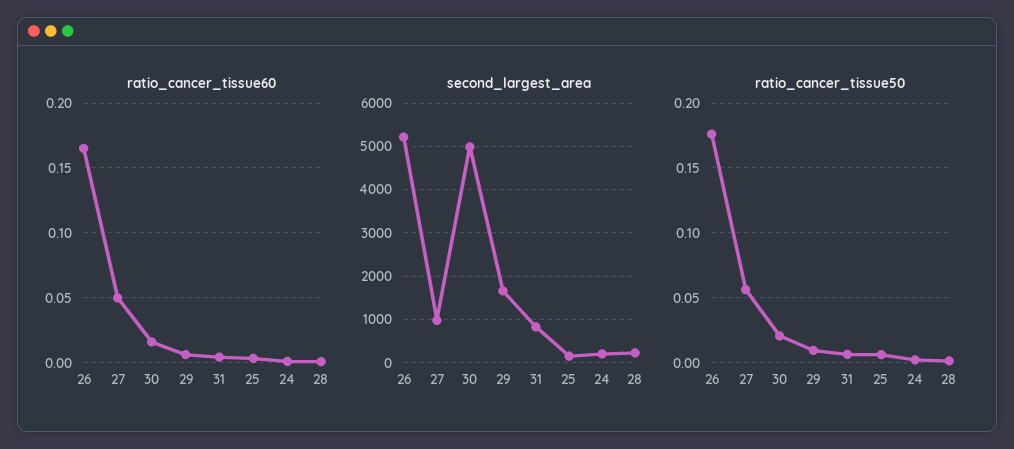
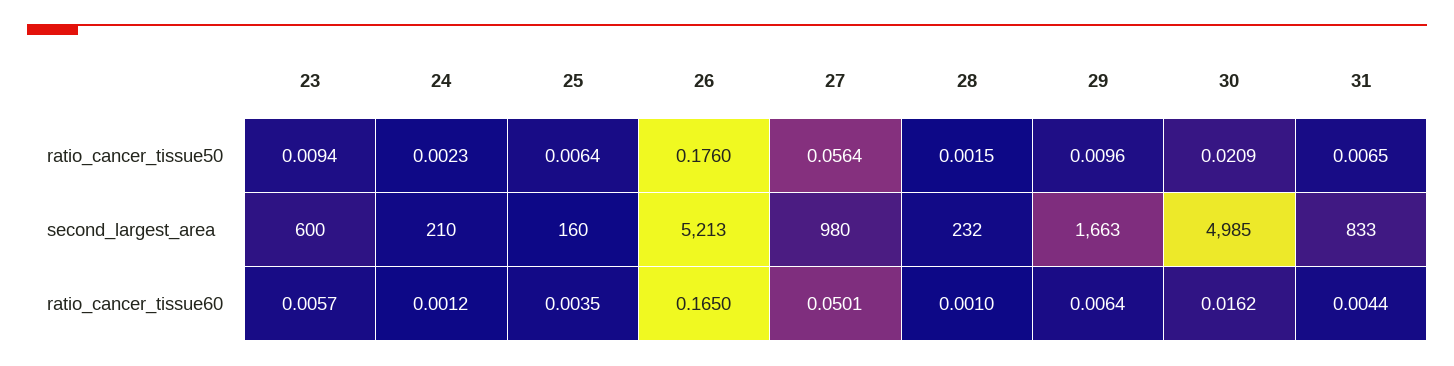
  {
    "ratio_cancer_tissue60": {
      "26": 0.165,
      "27": 0.0501,
      "30": 0.0162,
      "29": 0.0064,
      "31": 0.0044,
      "25": 0.0035,
      "24": 0.0012,
-     "28": 0.001
+     "28": 0.001,
+     "23": 0.0057
    },
    "second_largest_area": {
      "26": 5213,
      "27": 980,
      "30": 4985,
      "29": 1663,
      "31": 833,
      "25": 160,
      "24": 210,
-     "28": 232
+     "28": 232,
+     "23": 600
    },
    "ratio_cancer_tissue50": {
      "26": 0.176,
      "27": 0.0564,
      "30": 0.0209,
      "29": 0.0096,
      "31": 0.0065,
      "25": 0.0064,
      "24": 0.0023,
-     "28": 0.0015
+     "28": 0.0015,
+     "23": 0.0094
    }
  }

